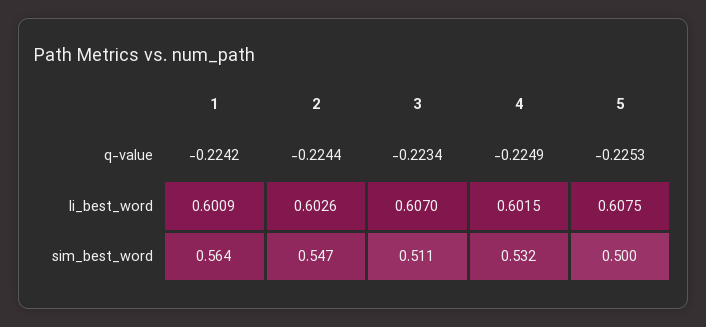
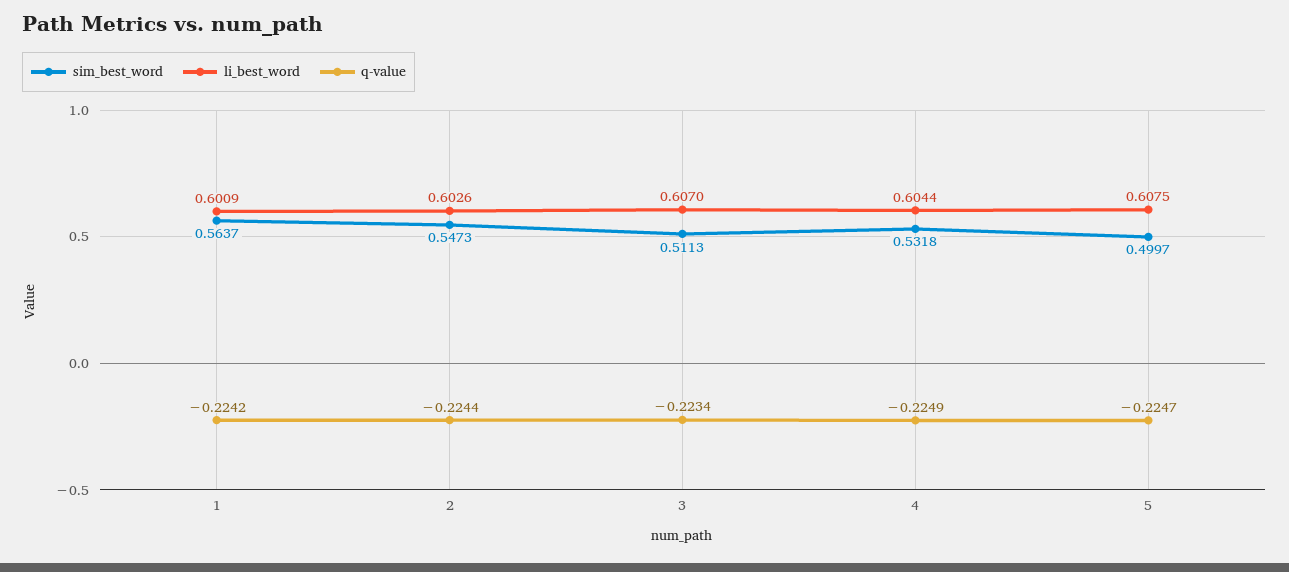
  {
    "q-value": {
      "1": -0.2242,
      "2": -0.2244,
      "3": -0.2234,
      "4": -0.2249,
-     "5": -0.2253
+     "5": -0.2247
    },
    "li_best_word": {
      "1": 0.6009,
      "2": 0.6026,
      "3": 0.607,
-     "4": 0.6015,
+     "4": 0.6044,
      "5": 0.6075
    },
    "sim_best_word": {
      "1": 0.5637,
      "2": 0.5473,
      "3": 0.5113,
      "4": 0.5318,
      "5": 0.4997
    }
  }

